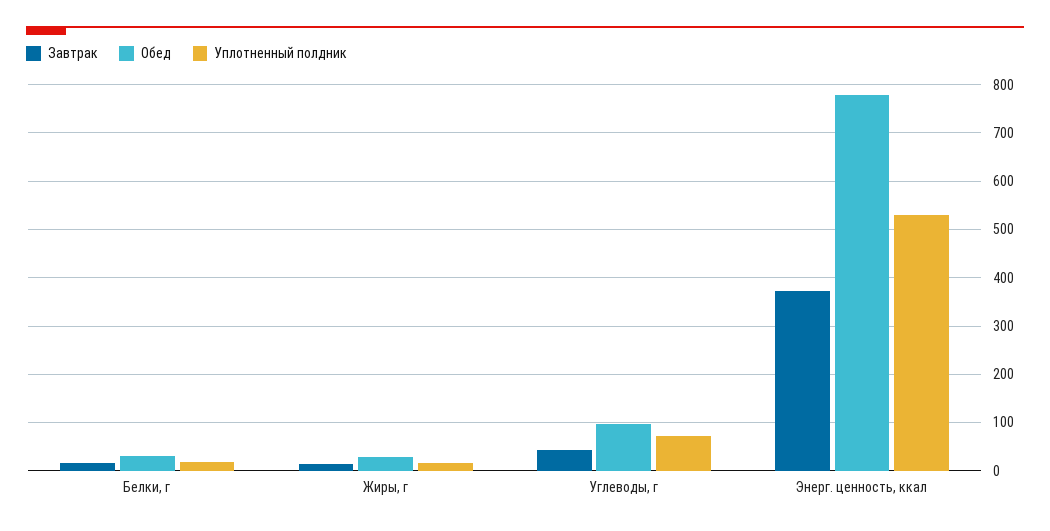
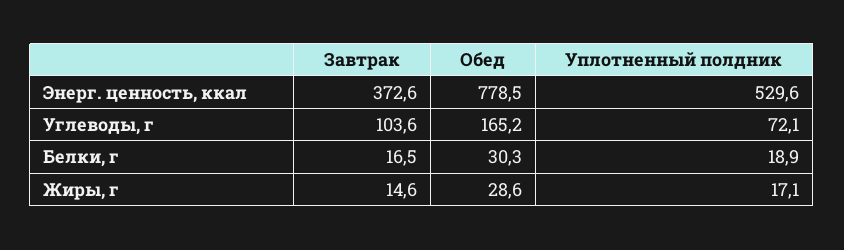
  {
    "Завтрак": {
      "Белки, г": 16.5,
      "Жиры, г": 14.6,
-     "Углеводы, г": 40,
+     "Углеводы, г": 103.6,
      "Энерг. ценность, ккал": 372.6
    },
    "Обед": {
      "Белки, г": 30.3,
      "Жиры, г": 28.6,
-     "Углеводы, г": 100,
+     "Углеводы, г": 165.2,
      "Энерг. ценность, ккал": 778.5
    },
    "Уплотненный полдник": {
      "Белки, г": 18.9,
      "Жиры, г": 17.1,
      "Углеводы, г": 72.1,
      "Энерг. ценность, ккал": 529.6
    }
  }

